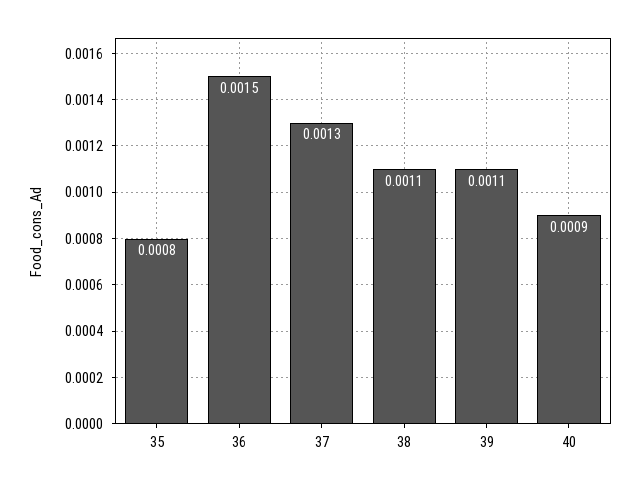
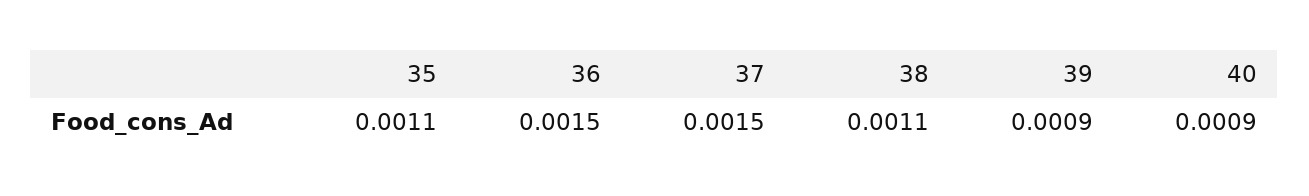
  {
-   "35": 0.0008,
+   "35": 0.0011,
    "36": 0.0015,
-   "37": 0.0013,
+   "37": 0.0015,
    "38": 0.0011,
-   "39": 0.0011,
+   "39": 0.0009,
    "40": 0.0009
  }

